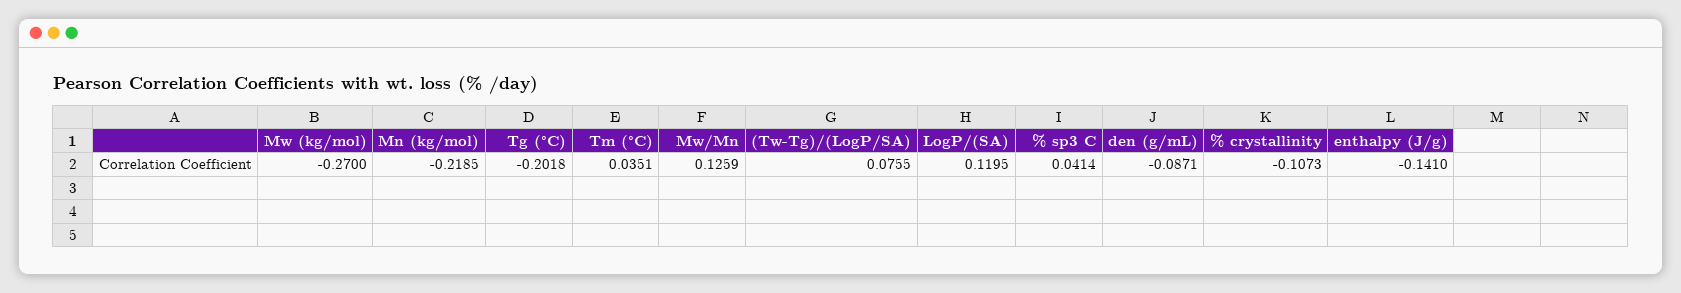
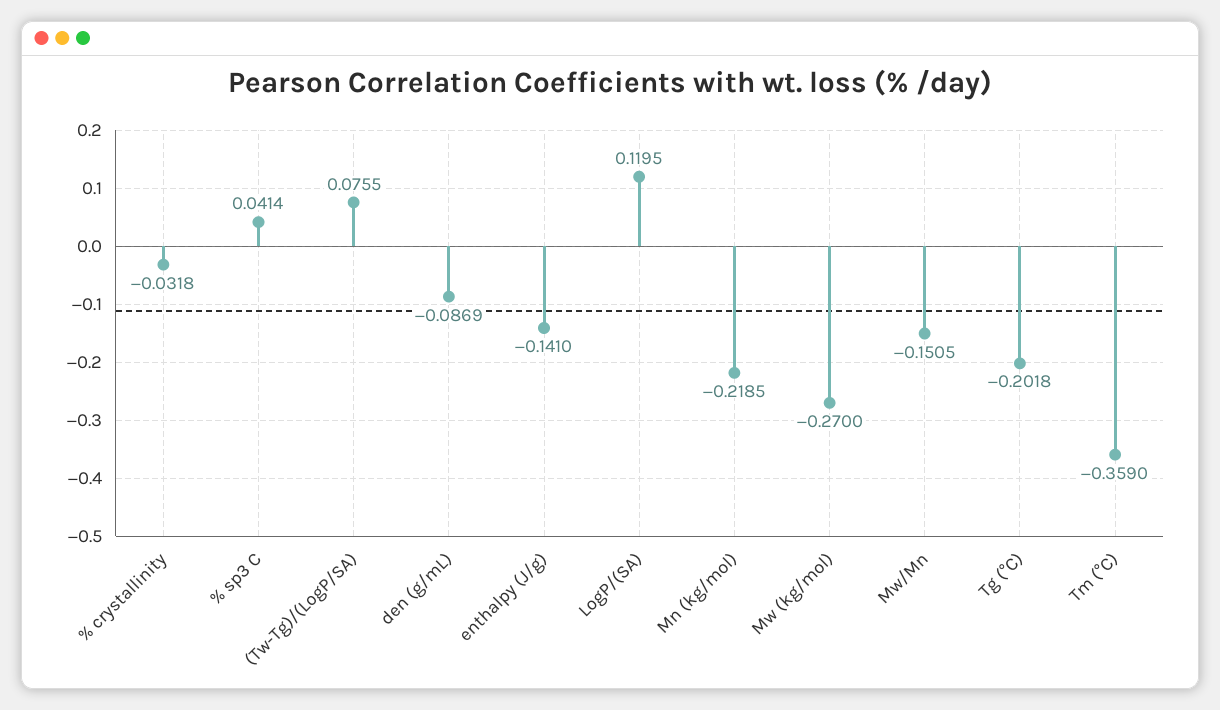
  {
    "Mw (kg/mol)": -0.27,
    "Mn (kg/mol)": -0.2185,
    "Tg (°C)": -0.2018,
-   "Tm (°C)": 0.0351,
+   "Tm (°C)": -0.359,
-   "Mw/Mn": 0.1259,
+   "Mw/Mn": -0.1505,
    "(Tw-Tg)/(LogP/SA)": 0.0755,
    "LogP/(SA)": 0.1195,
    "% sp3 C": 0.0414,
-   "den (g/mL)": -0.0871,
+   "den (g/mL)": -0.0869,
-   "% crystallinity": -0.1073,
+   "% crystallinity": -0.0318,
    "enthalpy (J/g)": -0.141
  }

